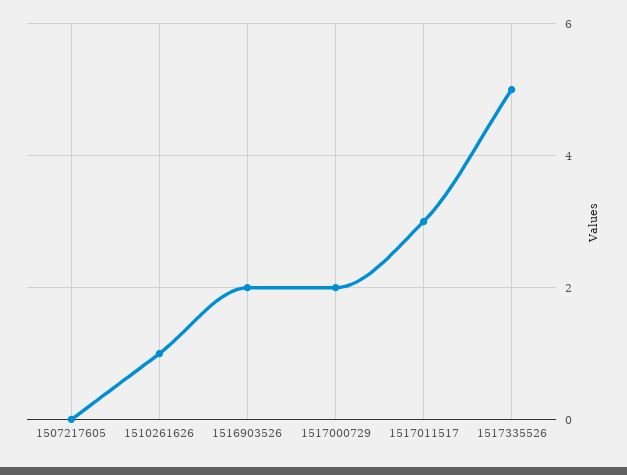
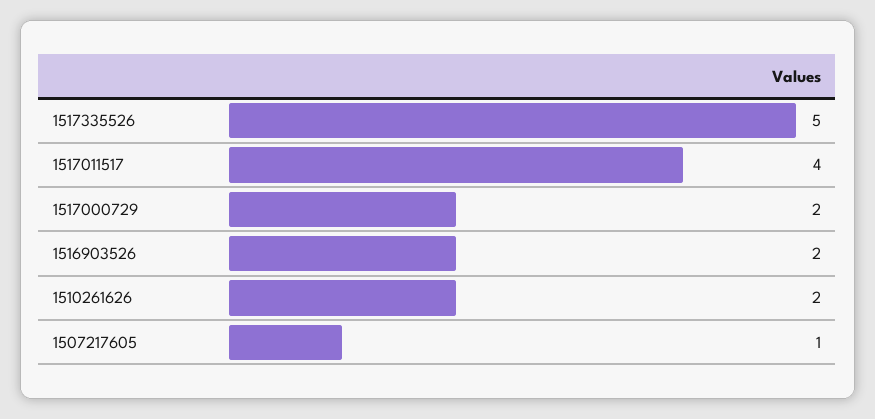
  {
-   "1507217605": 0,
+   "1507217605": 1,
-   "1510261626": 1,
+   "1510261626": 2,
    "1516903526": 2,
    "1517000729": 2,
-   "1517011517": 3,
+   "1517011517": 4,
    "1517335526": 5
  }

